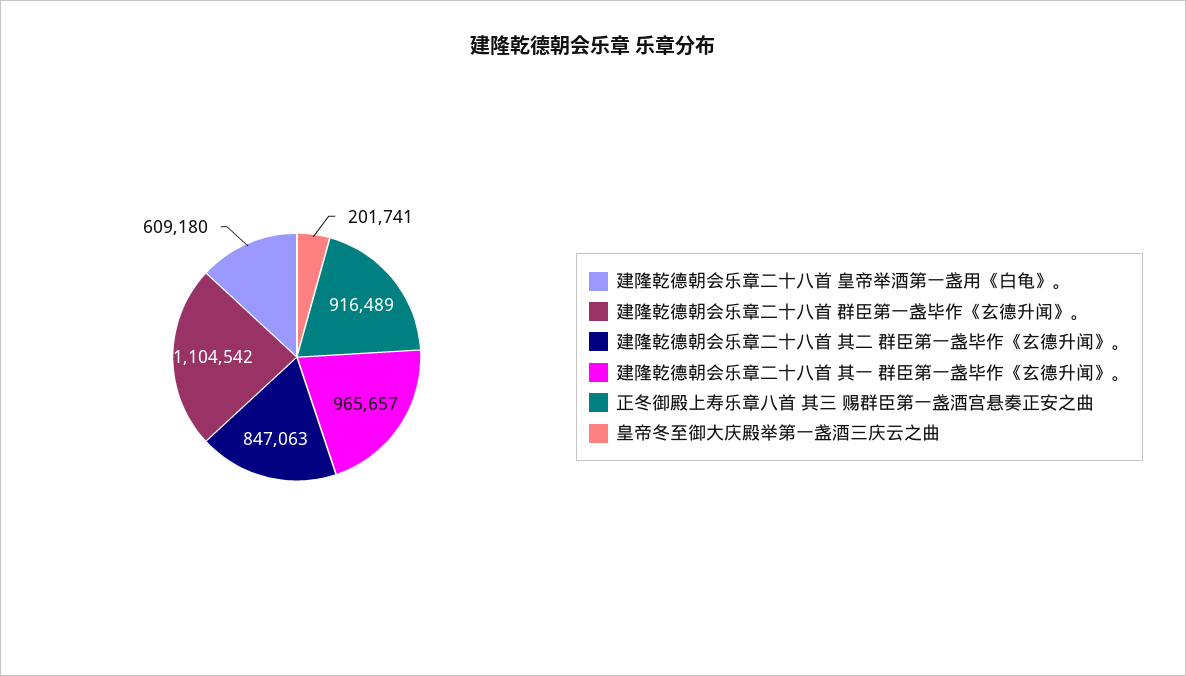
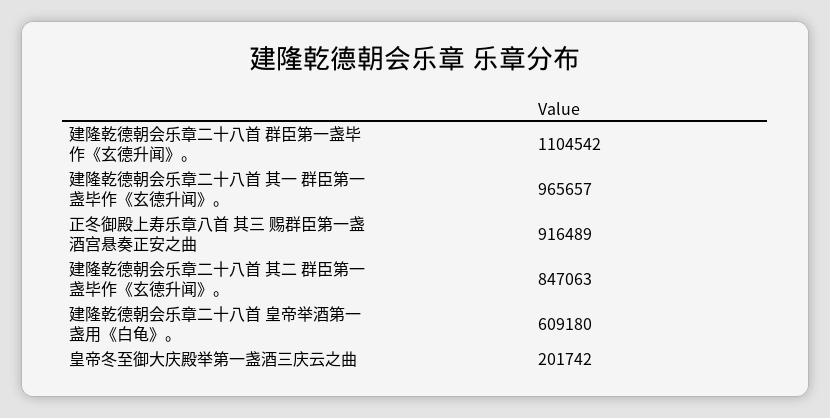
  {
    "建隆乾德朝会乐章二十八首 皇帝举酒第一盏用《白龟》。": 609180,
    "建隆乾德朝会乐章二十八首 群臣第一盏毕作《玄德升闻》。": 1104542,
    "建隆乾德朝会乐章二十八首 其二 群臣第一盏毕作《玄德升闻》。": 847063,
    "建隆乾德朝会乐章二十八首 其一 群臣第一盏毕作《玄德升闻》。": 965657,
    "正冬御殿上寿乐章八首 其三 赐群臣第一盏酒宫悬奏正安之曲": 916489,
-   "皇帝冬至御大庆殿举第一盏酒三庆云之曲": 201741
+   "皇帝冬至御大庆殿举第一盏酒三庆云之曲": 201742
  }

